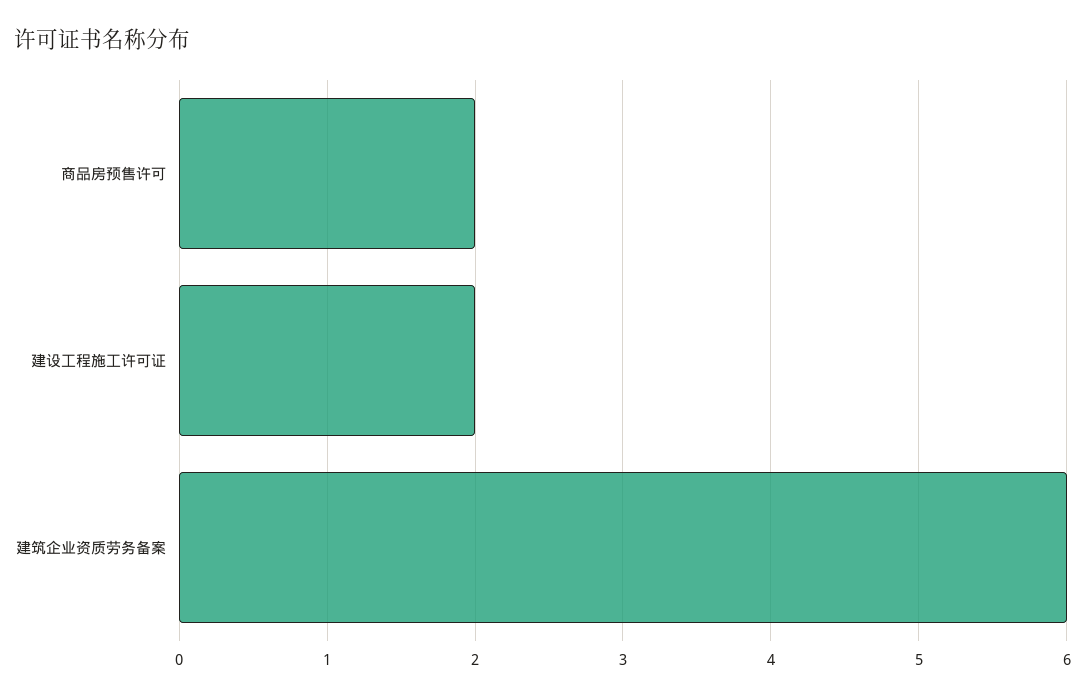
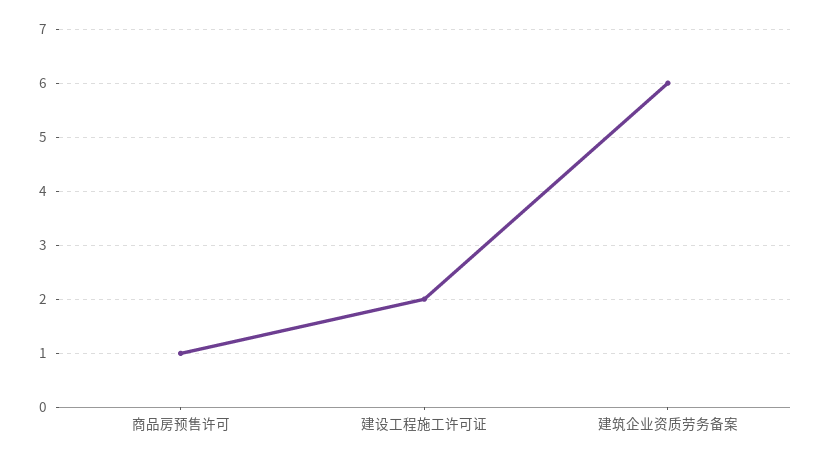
  {
-   "商品房预售许可": 2,
+   "商品房预售许可": 1,
    "建设工程施工许可证": 2,
    "建筑企业资质劳务备案": 6
  }

